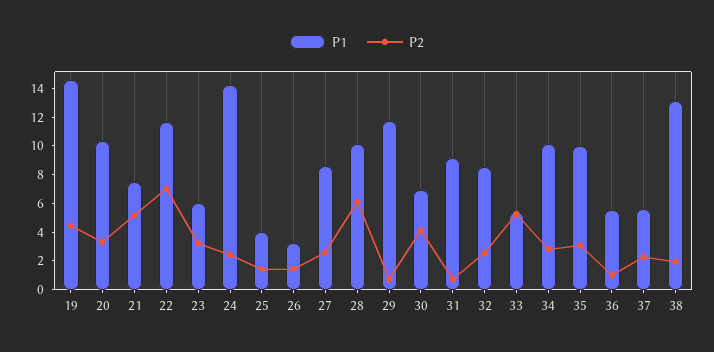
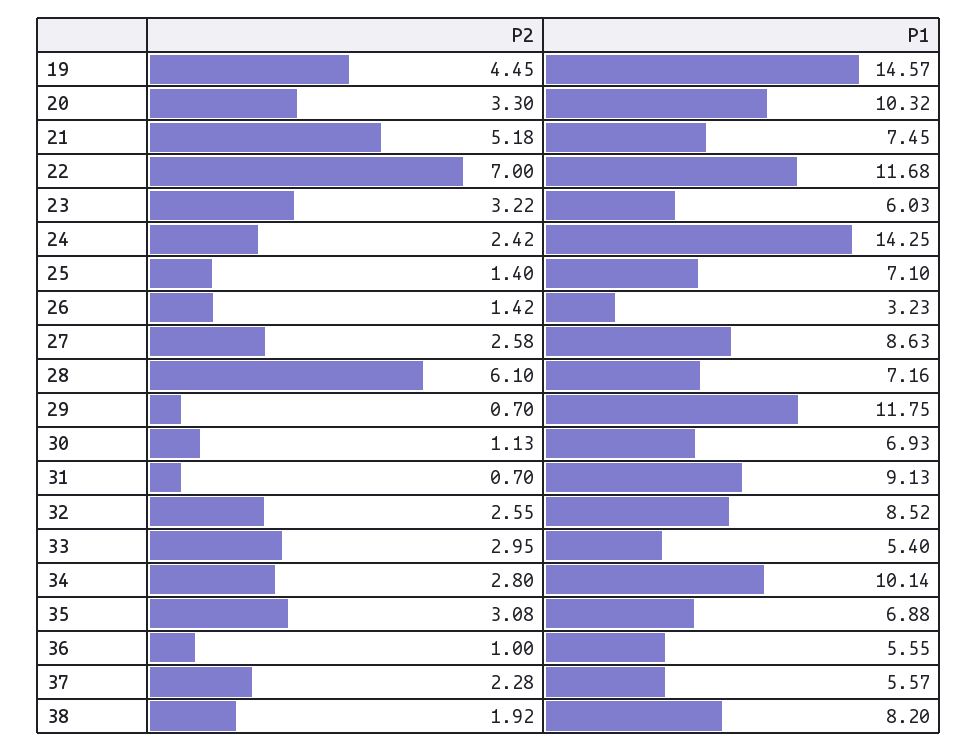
  {
    "P1": {
      "19": 14.57,
      "20": 10.32,
      "21": 7.45,
      "22": 11.68,
      "23": 6.03,
      "24": 14.25,
-     "25": 4,
+     "25": 7.1,
      "26": 3.23,
      "27": 8.63,
-     "28": 10,
+     "28": 7.16,
      "29": 11.75,
      "30": 6.93,
      "31": 9.13,
      "32": 8.52,
      "33": 5.4,
      "34": 10.14,
-     "35": 10,
+     "35": 6.88,
      "36": 5.55,
      "37": 5.57,
-     "38": 13
+     "38": 8.2
    },
    "P2": {
      "19": 4.45,
      "20": 3.3,
      "21": 5.18,
      "22": 7,
      "23": 3.22,
      "24": 2.42,
      "25": 1.4,
      "26": 1.42,
      "27": 2.58,
      "28": 6.1,
      "29": 0.7,
-     "30": 4,
+     "30": 1.13,
      "31": 0.7,
      "32": 2.55,
-     "33": 5,
+     "33": 2.95,
      "34": 2.8,
      "35": 3.08,
      "36": 1,
      "37": 2.28,
      "38": 1.92
    }
  }

